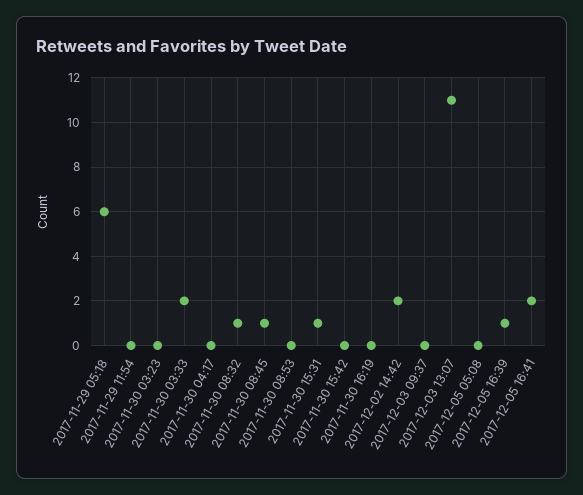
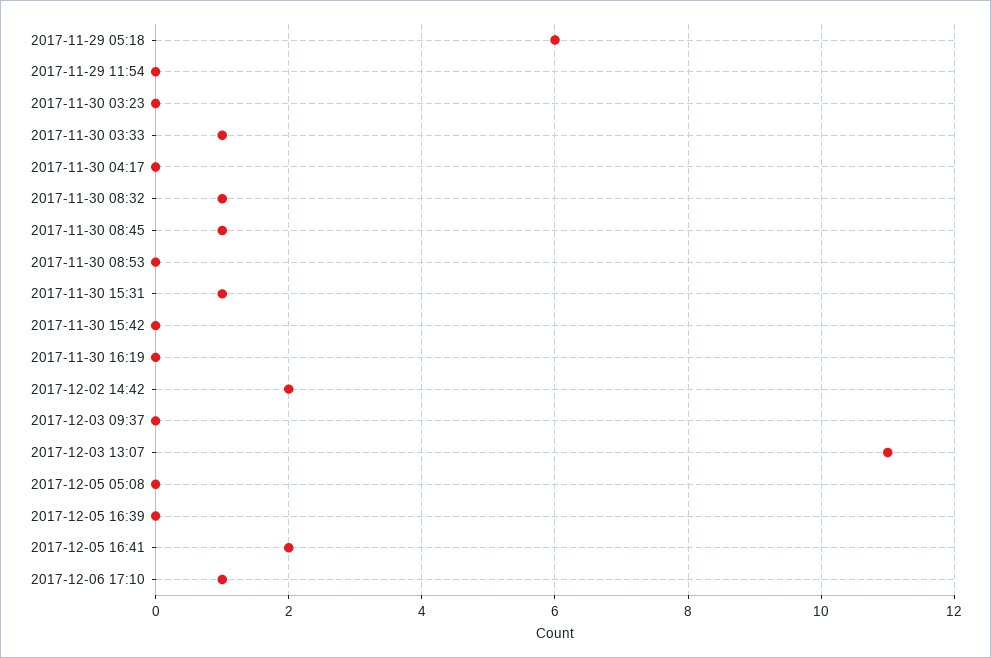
  {
    "2017-11-29 05:18": 6,
    "2017-11-29 11:54": 0,
    "2017-11-30 03:23": 0,
-   "2017-11-30 03:33": 2,
+   "2017-11-30 03:33": 1,
    "2017-11-30 04:17": 0,
    "2017-11-30 08:32": 1,
    "2017-11-30 08:45": 1,
    "2017-11-30 08:53": 0,
    "2017-11-30 15:31": 1,
    "2017-11-30 15:42": 0,
    "2017-11-30 16:19": 0,
    "2017-12-02 14:42": 2,
    "2017-12-03 09:37": 0,
    "2017-12-03 13:07": 11,
    "2017-12-05 05:08": 0,
-   "2017-12-05 16:39": 1,
+   "2017-12-05 16:39": 0,
-   "2017-12-05 16:41": 2
+   "2017-12-05 16:41": 2,
+   "2017-12-06 17:10": 1
  }

